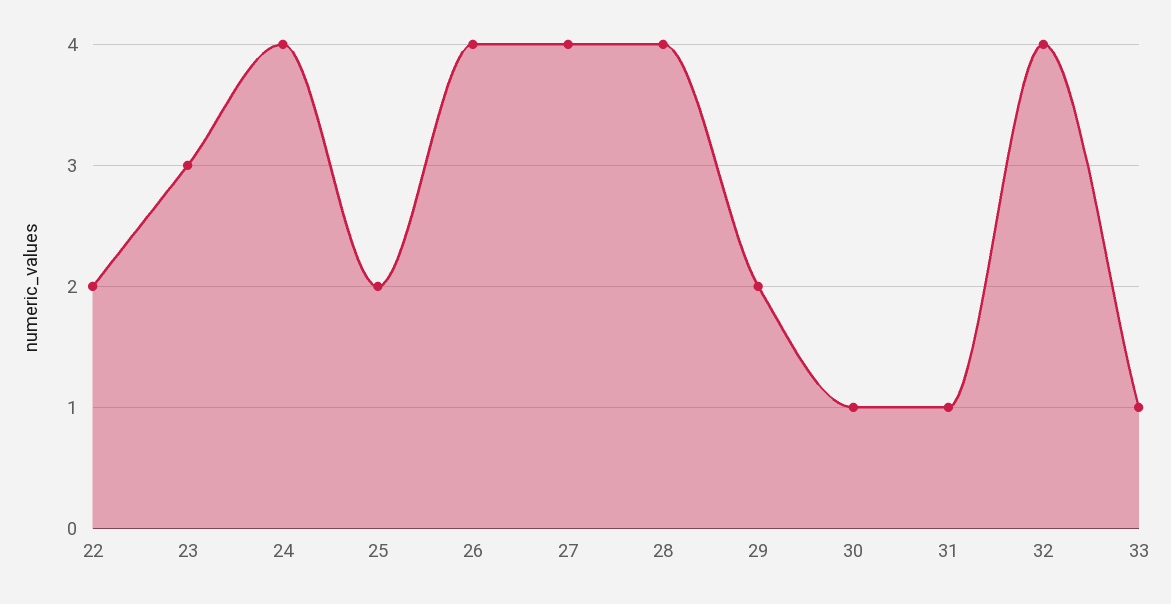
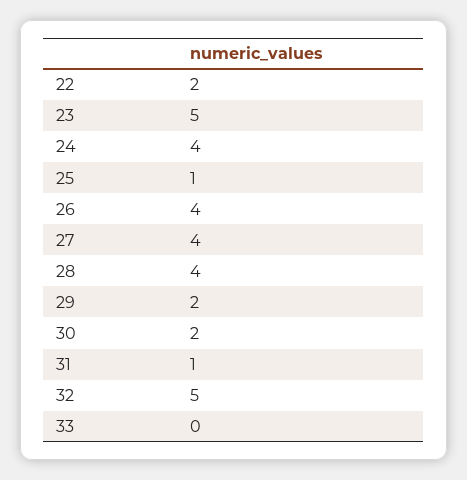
  {
    "22": 2,
-   "23": 3,
+   "23": 5,
    "24": 4,
-   "25": 2,
+   "25": 1,
    "26": 4,
    "27": 4,
    "28": 4,
    "29": 2,
-   "30": 1,
+   "30": 2,
    "31": 1,
-   "32": 4,
+   "32": 5,
-   "33": 1
+   "33": 0
  }

